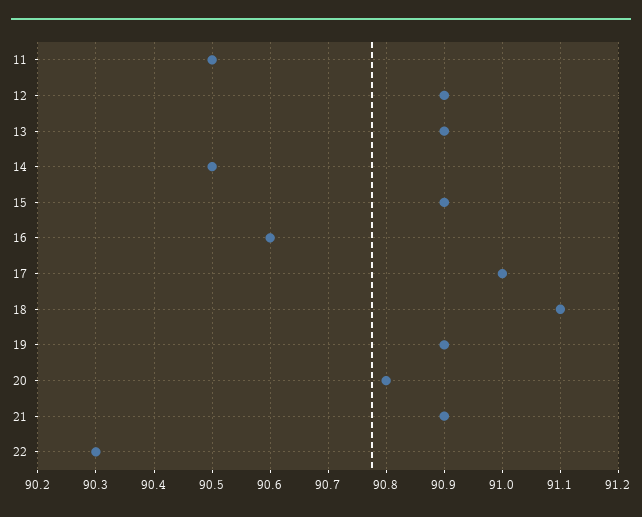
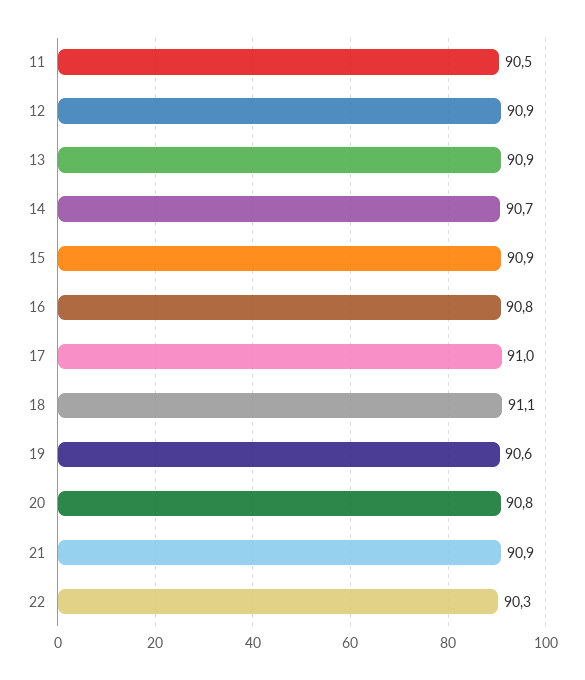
  {
    "11": 90.5,
    "12": 90.9,
    "13": 90.9,
-   "14": 90.5,
+   "14": 90.7,
    "15": 90.9,
-   "16": 90.6,
+   "16": 90.8,
    "17": 91,
    "18": 91.1,
-   "19": 90.9,
+   "19": 90.6,
    "20": 90.8,
    "21": 90.9,
    "22": 90.3
  }

